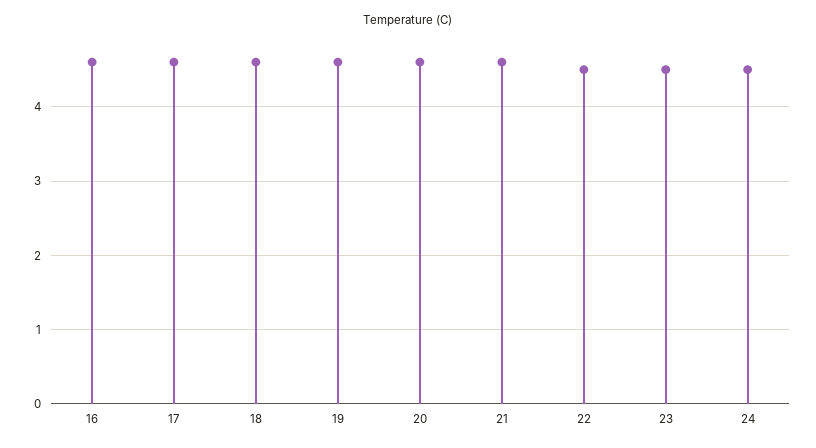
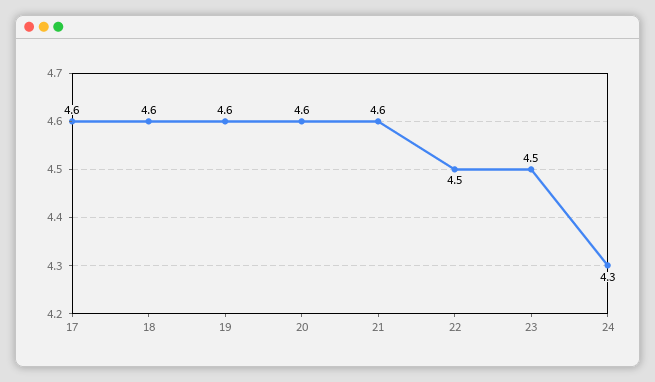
  {
-   "16": 4.6,
    "17": 4.6,
    "18": 4.6,
    "19": 4.6,
    "20": 4.6,
    "21": 4.6,
    "22": 4.5,
    "23": 4.5,
-   "24": 4.5
+   "24": 4.3
  }

